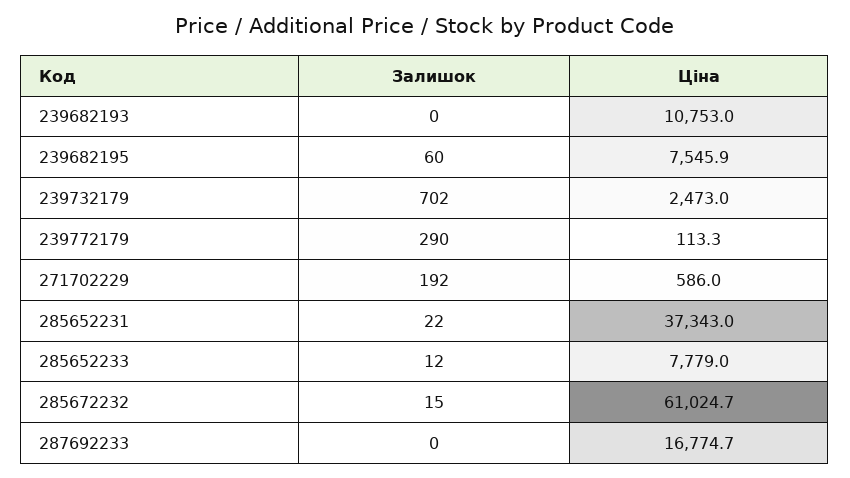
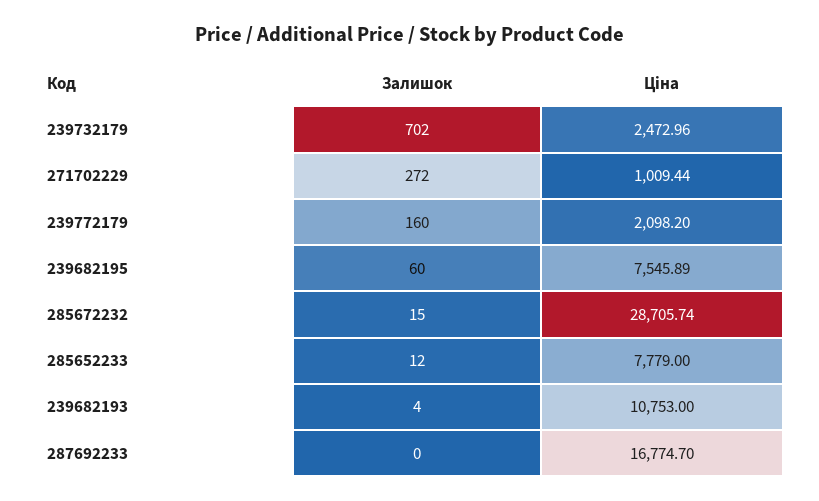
  {
    "Залишок": {
-     "239682193": 0,
+     "239682193": 4,
      "239682195": 60,
      "239732179": 702,
-     "239772179": 290,
+     "239772179": 160,
-     "271702229": 192,
+     "271702229": 272,
-     "285652231": 22,
      "285652233": 12,
      "285672232": 15,
      "287692233": 0
    },
    "Ціна": {
      "239682193": 10753,
      "239682195": 7545.89,
      "239732179": 2472.96,
-     "239772179": 113.3,
+     "239772179": 2098.2,
-     "271702229": 586,
+     "271702229": 1009.44,
-     "285652231": 37343,
      "285652233": 7779,
-     "285672232": 61024.7,
+     "285672232": 28705.74,
      "287692233": 16774.7
    }
  }

